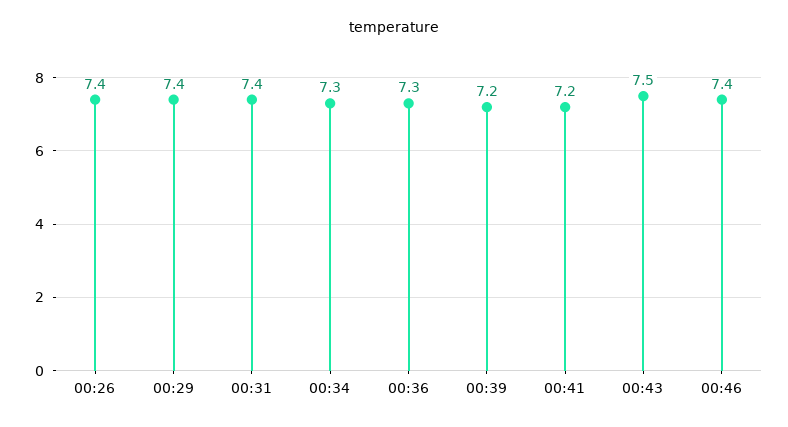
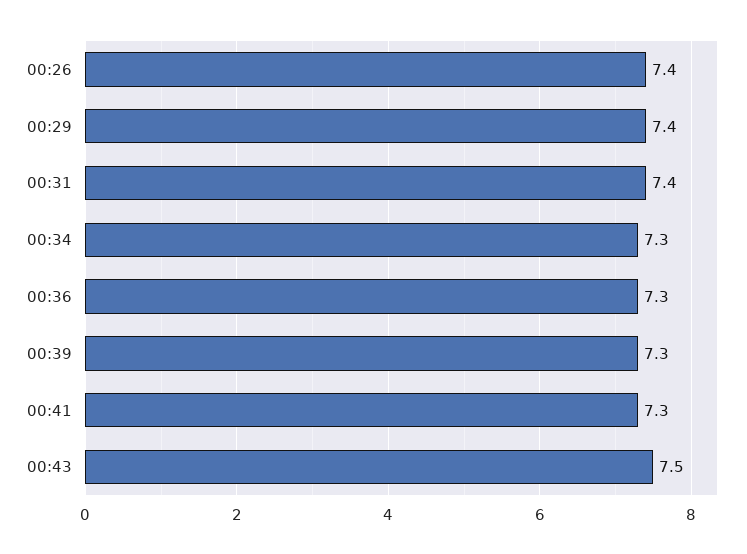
  {
    "00:26": 7.4,
    "00:29": 7.4,
    "00:31": 7.4,
    "00:34": 7.3,
    "00:36": 7.3,
-   "00:39": 7.2,
+   "00:39": 7.3,
-   "00:41": 7.2,
+   "00:41": 7.3,
-   "00:43": 7.5,
+   "00:43": 7.5
-   "00:46": 7.4
  }

